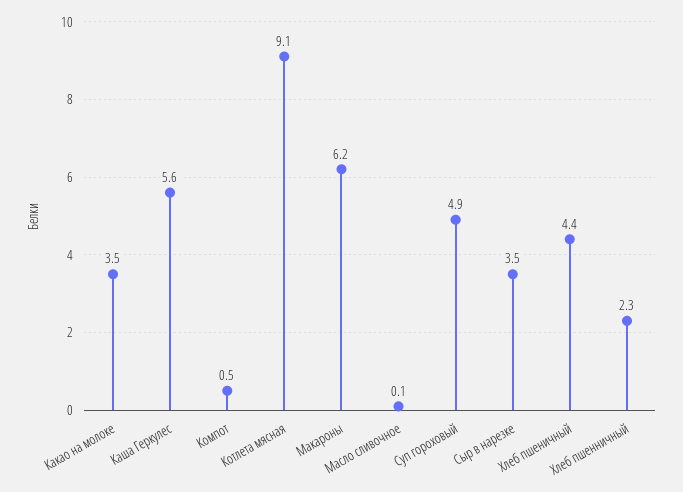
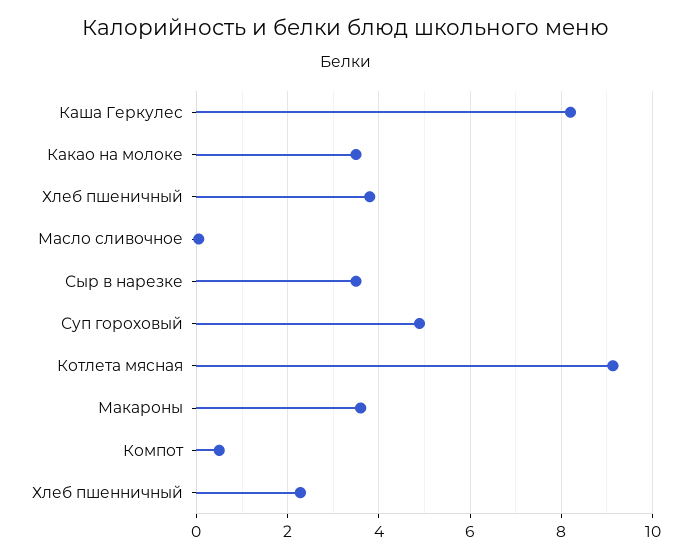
  {
    "Какао на молоке": 3.5,
-   "Каша Геркулес": 5.6,
+   "Каша Геркулес": 8.2,
    "Компот": 0.5,
    "Котлета мясная": 9.1,
-   "Макароны": 6.2,
+   "Макароны": 3.6,
    "Масло сливочное": 0.1,
    "Суп гороховый": 4.9,
    "Сыр в нарезке": 3.5,
-   "Хлеб пшеничный": 4.4,
+   "Хлеб пшеничный": 3.8,
    "Хлеб пшенничный": 2.3
  }

